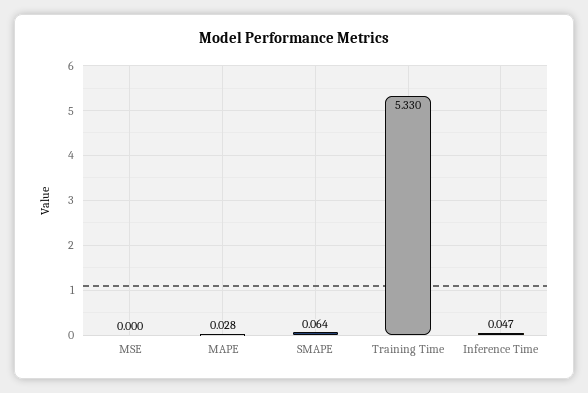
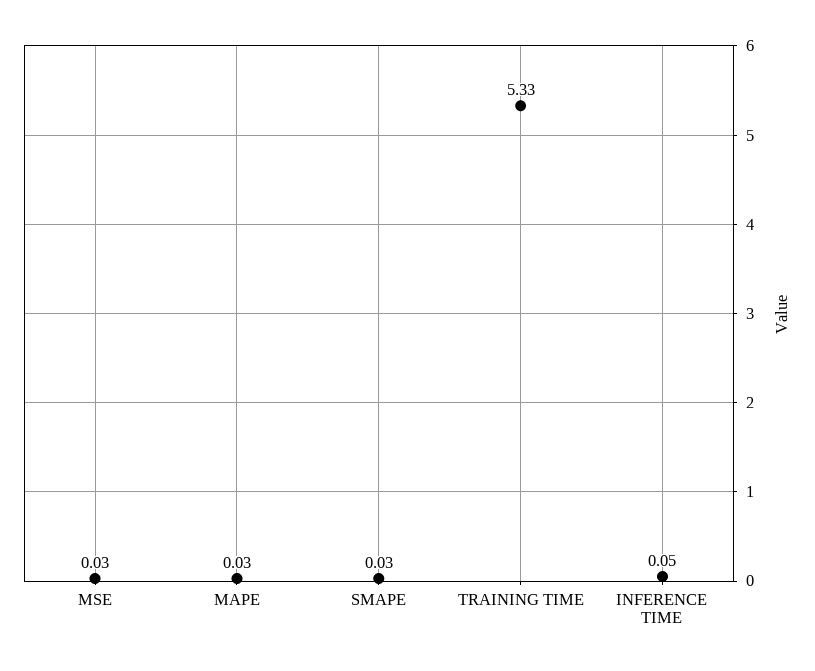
  {
-   "MSE": 0,
+   "MSE": 0.03,
    "MAPE": 0.028,
-   "SMAPE": 0.064,
+   "SMAPE": 0.03,
    "Training Time": 5.33,
    "Inference Time": 0.047
  }

